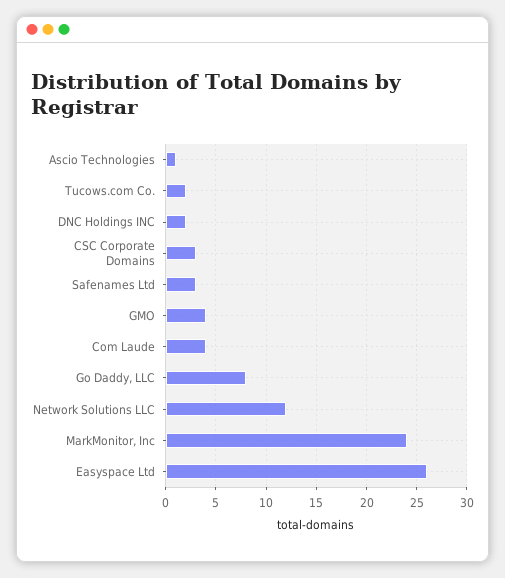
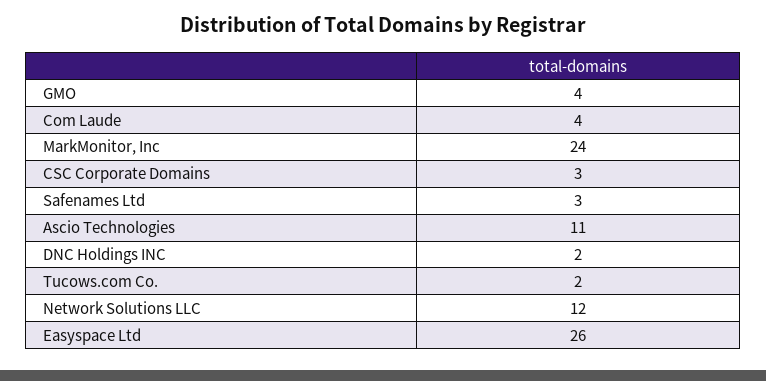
  {
-   "Ascio Technologies": 1,
+   "Ascio Technologies": 11,
    "Tucows.com Co.": 2,
    "DNC Holdings INC": 2,
    "CSC Corporate Domains": 3,
    "Safenames Ltd": 3,
    "GMO": 4,
    "Com Laude": 4,
-   "Go Daddy, LLC": 8,
    "Network Solutions LLC": 12,
    "MarkMonitor, Inc": 24,
    "Easyspace Ltd": 26
  }

